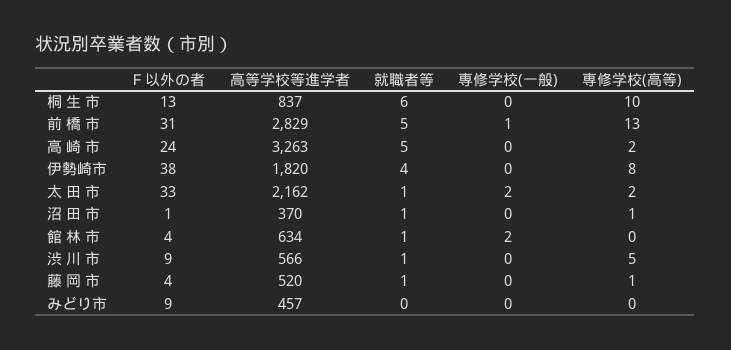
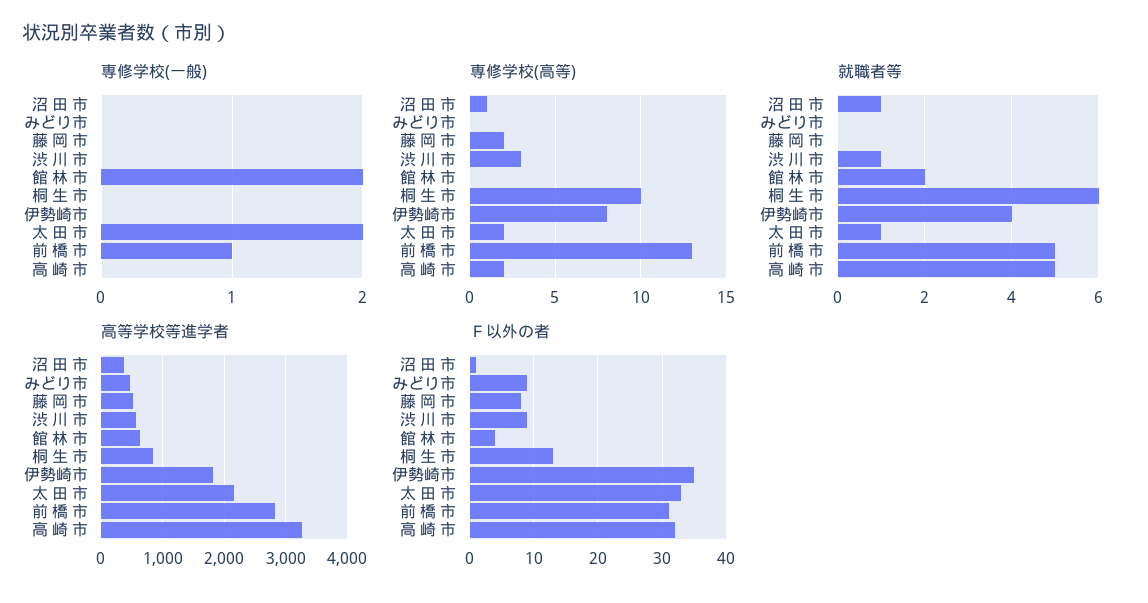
  {
    "Ｆ以外の者": {
      "桐 生 市": 13,
      "前 橋 市": 31,
-     "高 崎 市": 24,
+     "高 崎 市": 32,
-     "伊勢崎市": 38,
+     "伊勢崎市": 35,
      "太 田 市": 33,
      "沼 田 市": 1,
      "館 林 市": 4,
      "渋 川 市": 9,
-     "藤 岡 市": 4,
+     "藤 岡 市": 8,
      "みどり市": 9
    },
    "高等学校等進学者": {
      "桐 生 市": 837,
      "前 橋 市": 2829,
      "高 崎 市": 3263,
      "伊勢崎市": 1820,
      "太 田 市": 2162,
      "沼 田 市": 370,
      "館 林 市": 634,
      "渋 川 市": 566,
      "藤 岡 市": 520,
      "みどり市": 457
    },
    "就職者等": {
      "桐 生 市": 6,
      "前 橋 市": 5,
      "高 崎 市": 5,
      "伊勢崎市": 4,
      "太 田 市": 1,
      "沼 田 市": 1,
-     "館 林 市": 1,
+     "館 林 市": 2,
      "渋 川 市": 1,
-     "藤 岡 市": 1,
+     "藤 岡 市": 0,
      "みどり市": 0
    },
    "専修学校(一般)": {
      "桐 生 市": 0,
      "前 橋 市": 1,
      "高 崎 市": 0,
      "伊勢崎市": 0,
      "太 田 市": 2,
      "沼 田 市": 0,
      "館 林 市": 2,
      "渋 川 市": 0,
      "藤 岡 市": 0,
      "みどり市": 0
    },
    "専修学校(高等)": {
      "桐 生 市": 10,
      "前 橋 市": 13,
      "高 崎 市": 2,
      "伊勢崎市": 8,
      "太 田 市": 2,
      "沼 田 市": 1,
      "館 林 市": 0,
-     "渋 川 市": 5,
+     "渋 川 市": 3,
-     "藤 岡 市": 1,
+     "藤 岡 市": 2,
      "みどり市": 0
    }
  }

